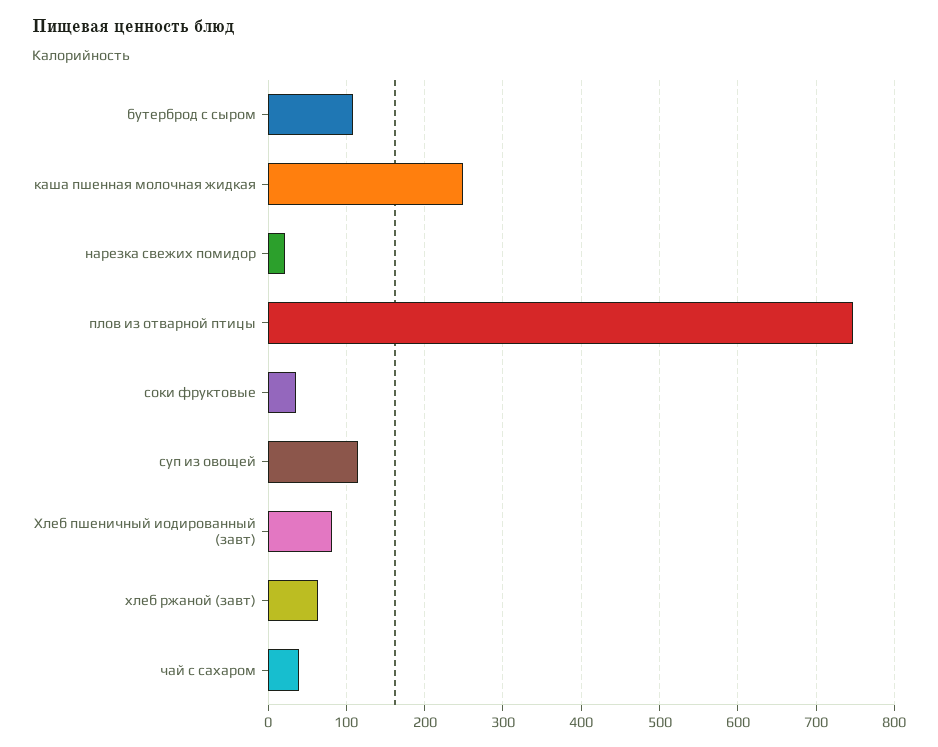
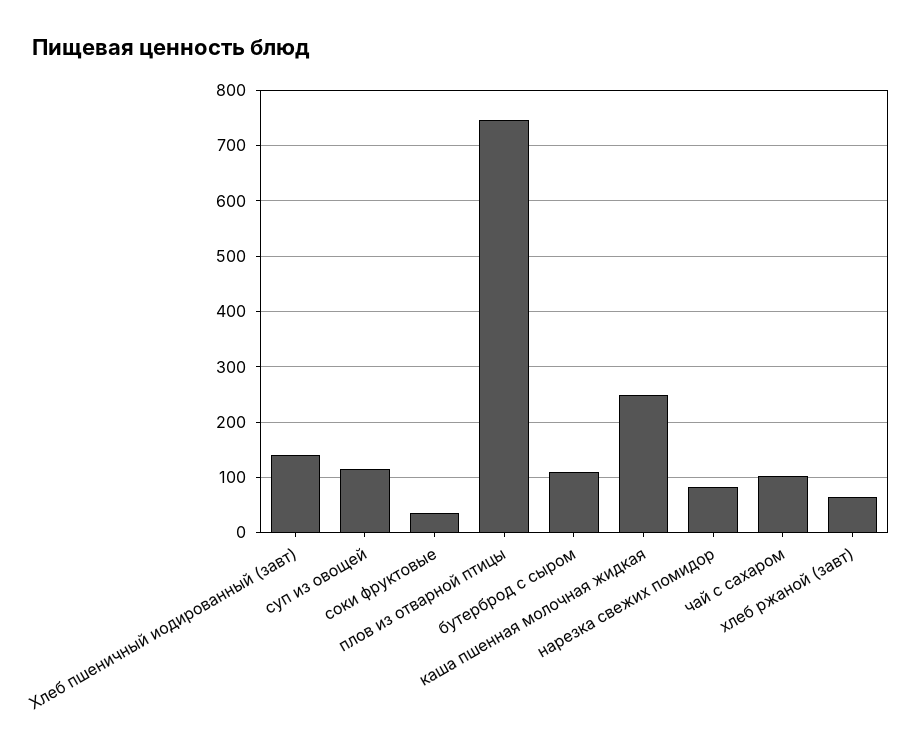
  {
    "бутерброд с сыром": 110,
    "каша пшенная молочная жидкая": 250,
-   "нарезка свежих помидор": 20,
+   "нарезка свежих помидор": 80,
    "плов из отварной птицы": 750,
    "соки фруктовые": 40,
    "суп из овощей": 120,
-   "Хлеб пшеничный иодированный (завт)": 80,
+   "Хлеб пшеничный иодированный (завт)": 140,
    "хлеб ржаной (завт)": 60,
-   "чай с сахаром": 40
+   "чай с сахаром": 100
  }

